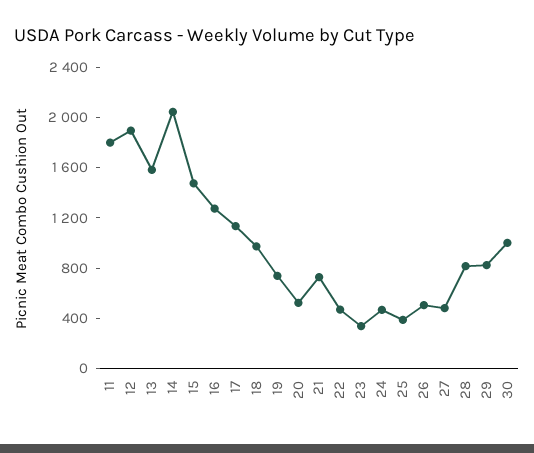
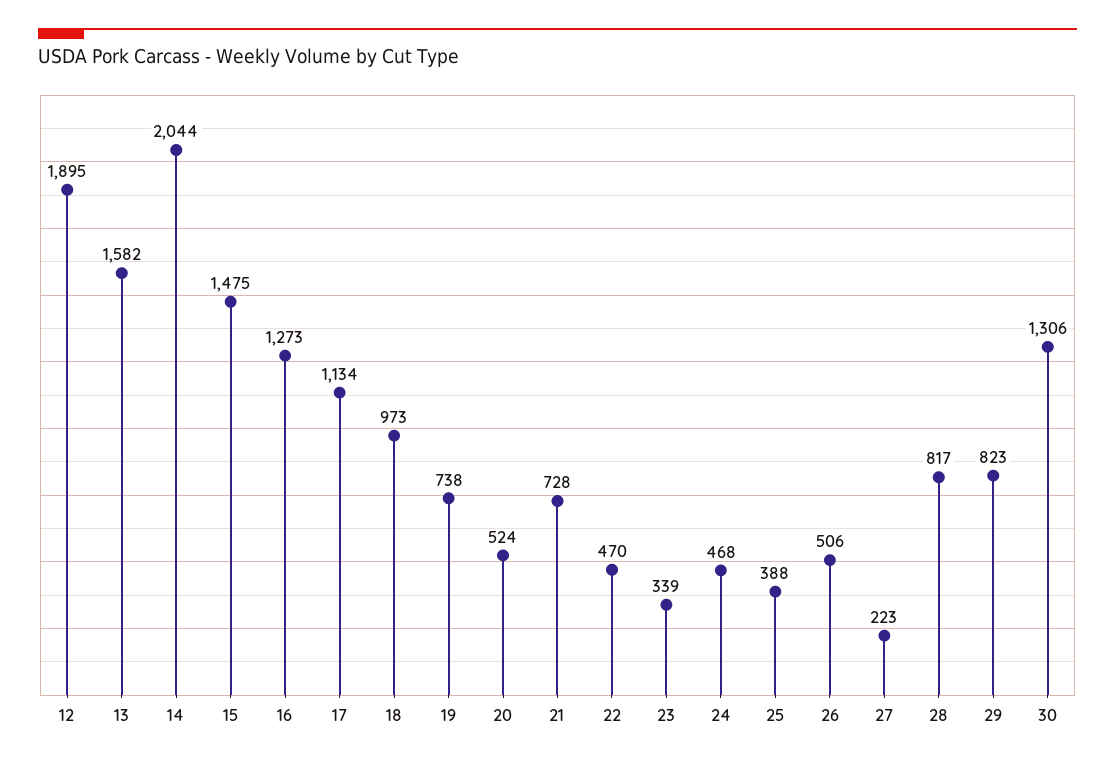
  {
-   "11": 1800,
    "12": 1895,
    "13": 1582,
    "14": 2044,
    "15": 1475,
    "16": 1273,
    "17": 1134,
    "18": 973,
    "19": 738,
    "20": 524,
    "21": 728,
    "22": 470,
    "23": 339,
    "24": 468,
    "25": 388,
    "26": 506,
-   "27": 500,
+   "27": 223,
    "28": 817,
    "29": 823,
-   "30": 1000
+   "30": 1306
  }

